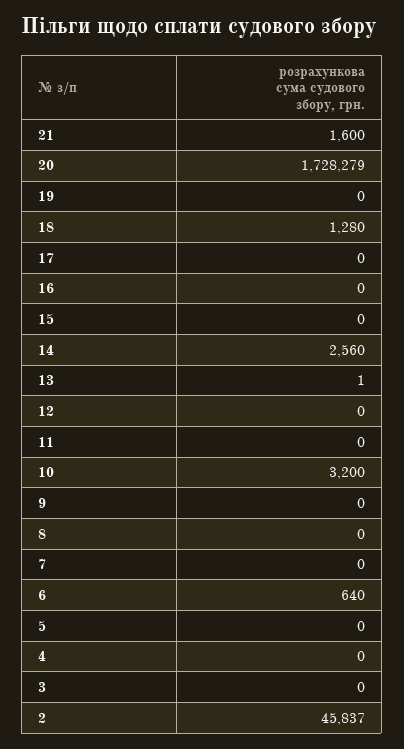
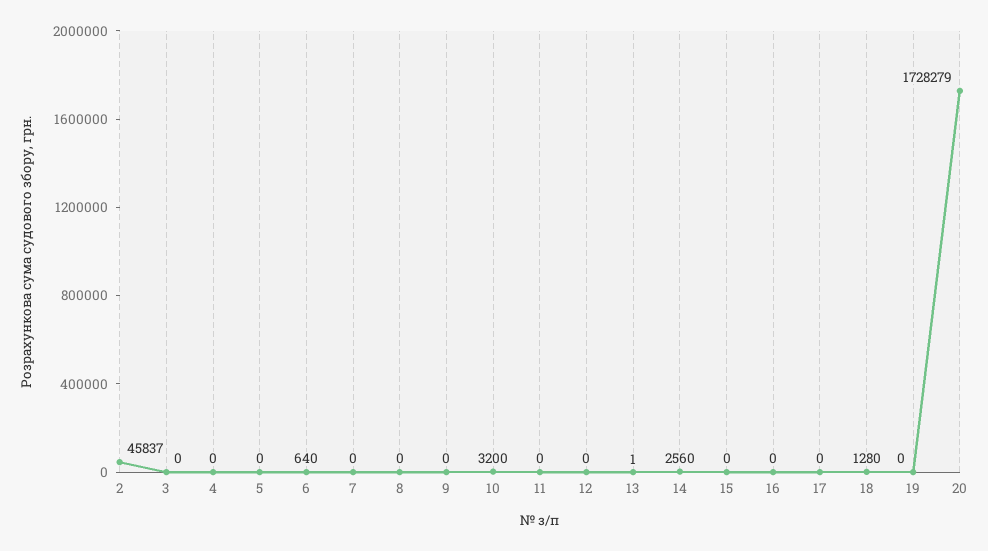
  {
-   "21": 1600,
    "20": 1728279,
    "19": 0,
    "18": 1280,
    "17": 0,
    "16": 0,
    "15": 0,
    "14": 2560,
    "13": 1,
    "12": 0,
    "11": 0,
    "10": 3200,
    "9": 0,
    "8": 0,
    "7": 0,
    "6": 640,
    "5": 0,
    "4": 0,
    "3": 0,
    "2": 45837
  }

